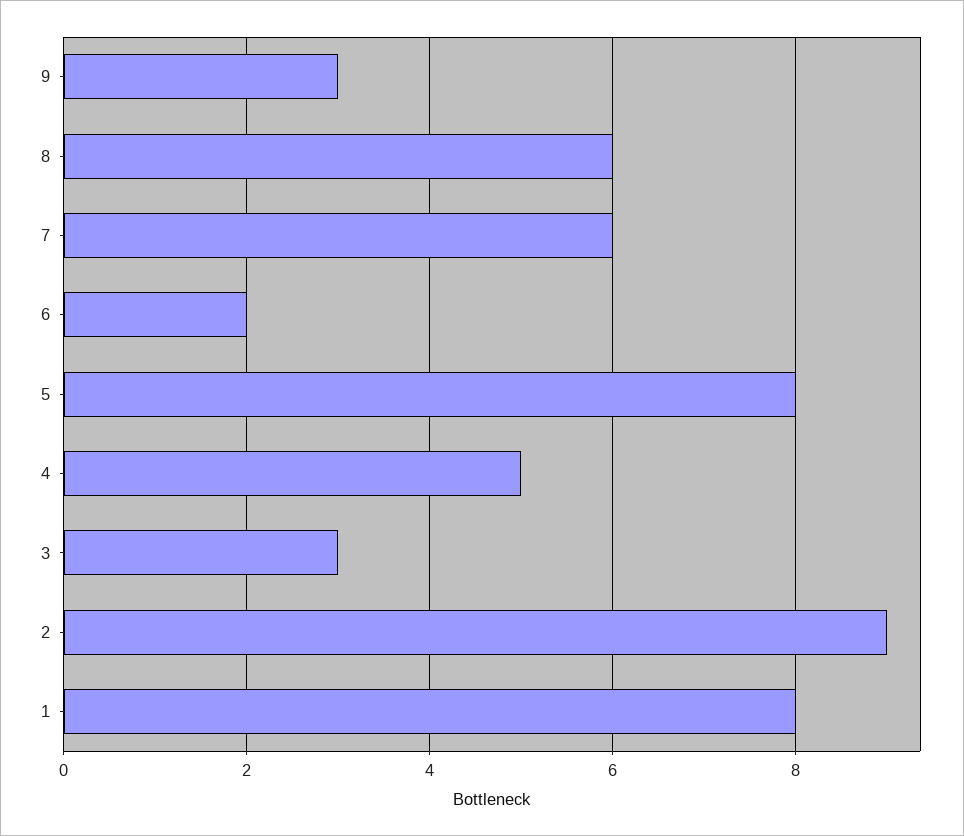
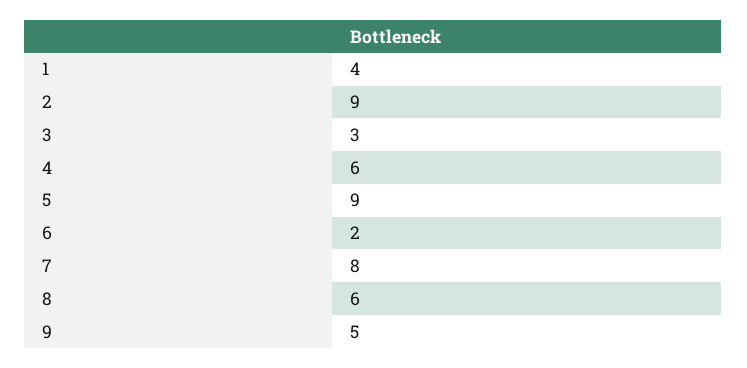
  {
-   "9": 3,
+   "9": 5,
    "8": 6,
-   "7": 6,
+   "7": 8,
    "6": 2,
-   "5": 8,
+   "5": 9,
-   "4": 5,
+   "4": 6,
    "3": 3,
    "2": 9,
-   "1": 8
+   "1": 4
  }

